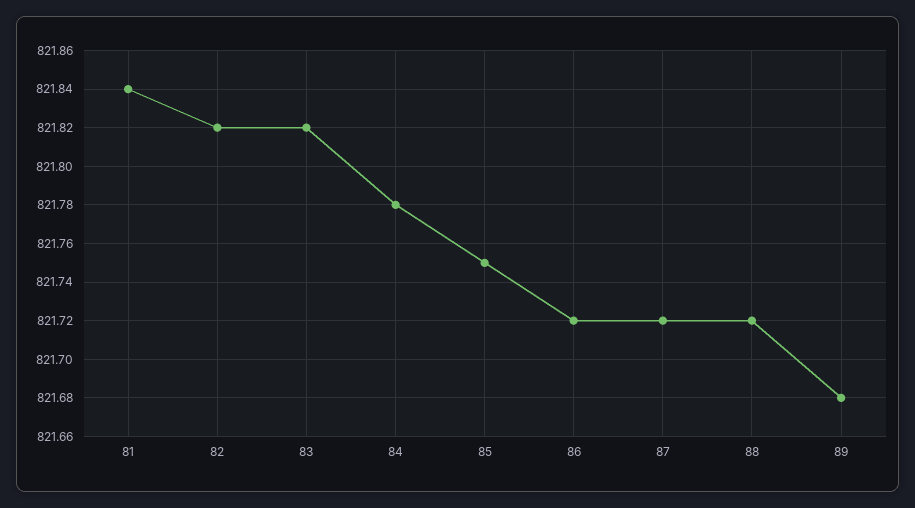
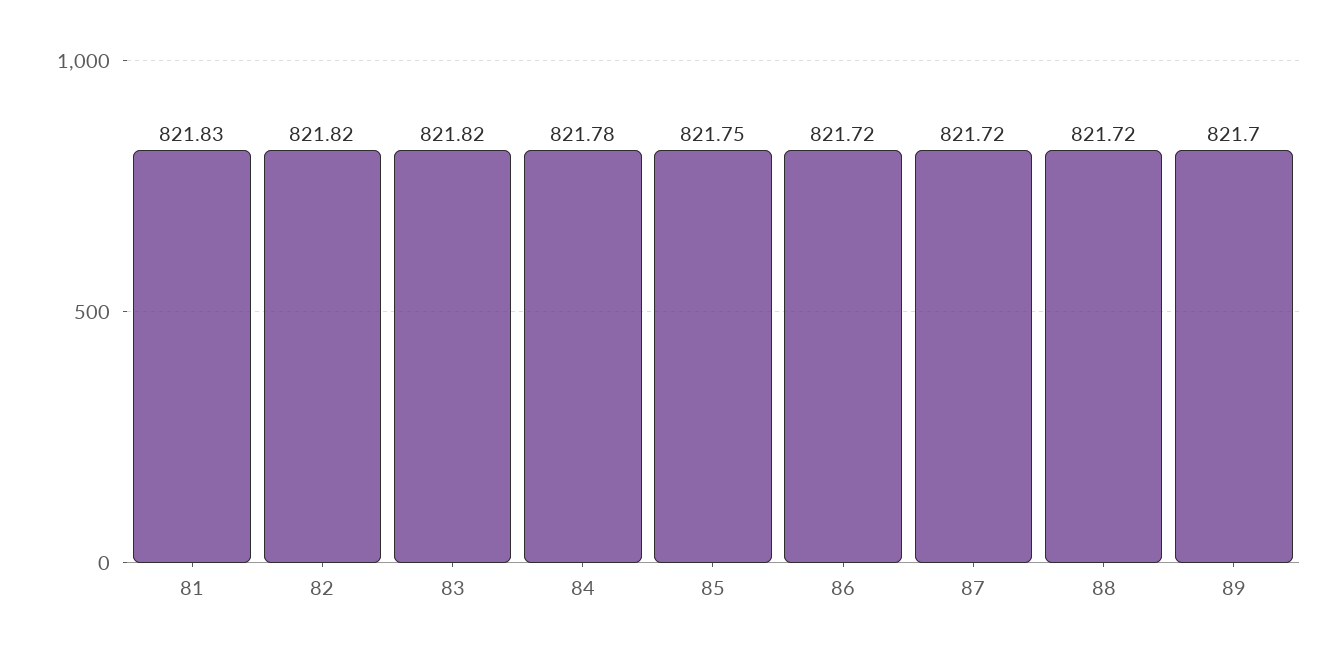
  {
-   "81": 821.84,
+   "81": 821.83,
    "82": 821.82,
    "83": 821.82,
    "84": 821.78,
    "85": 821.75,
    "86": 821.72,
    "87": 821.72,
    "88": 821.72,
-   "89": 821.68
+   "89": 821.7
  }

